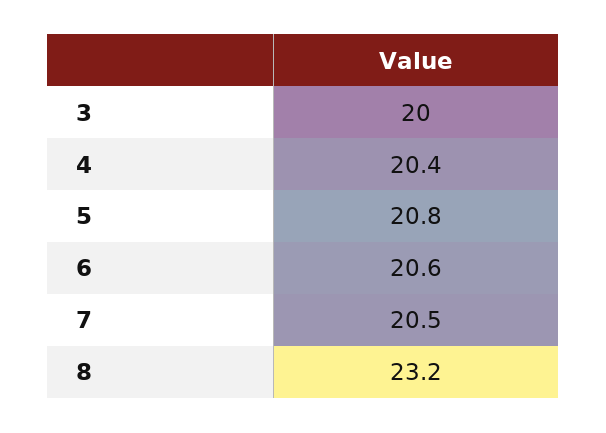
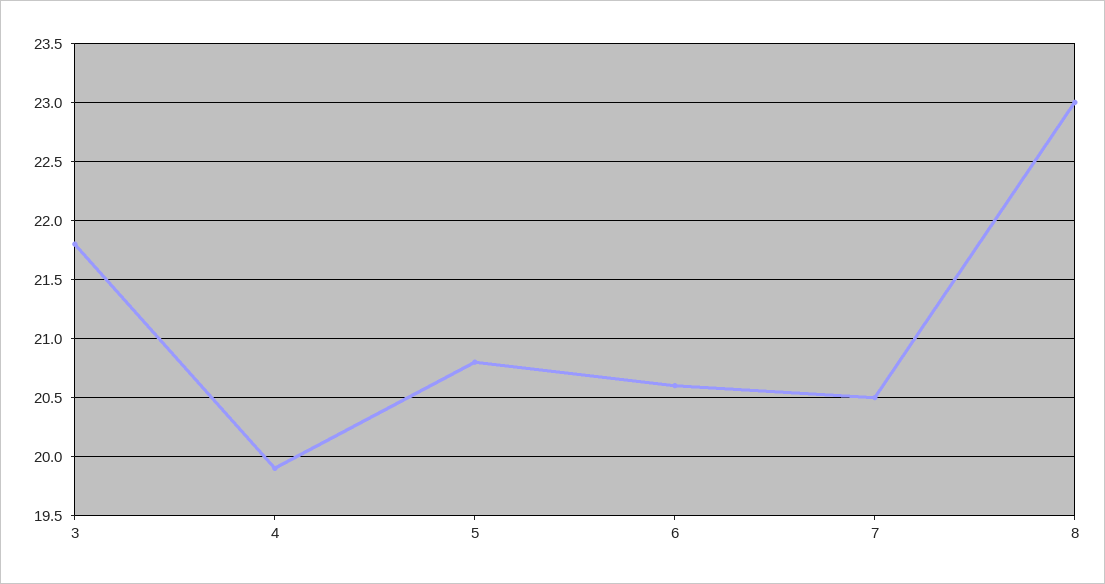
  {
-   "3": 20,
+   "3": 21.8,
-   "4": 20.4,
+   "4": 19.9,
    "5": 20.8,
    "6": 20.6,
    "7": 20.5,
-   "8": 23.2
+   "8": 23
  }

